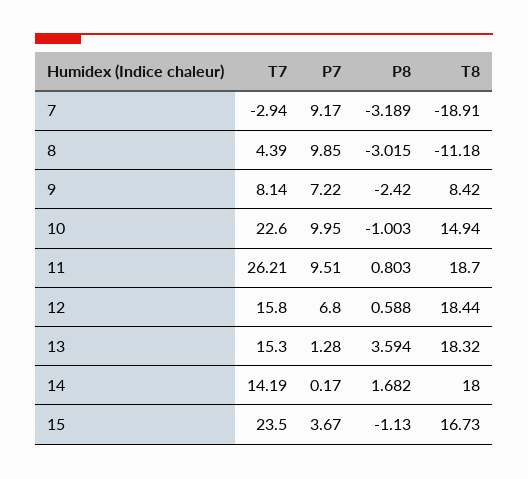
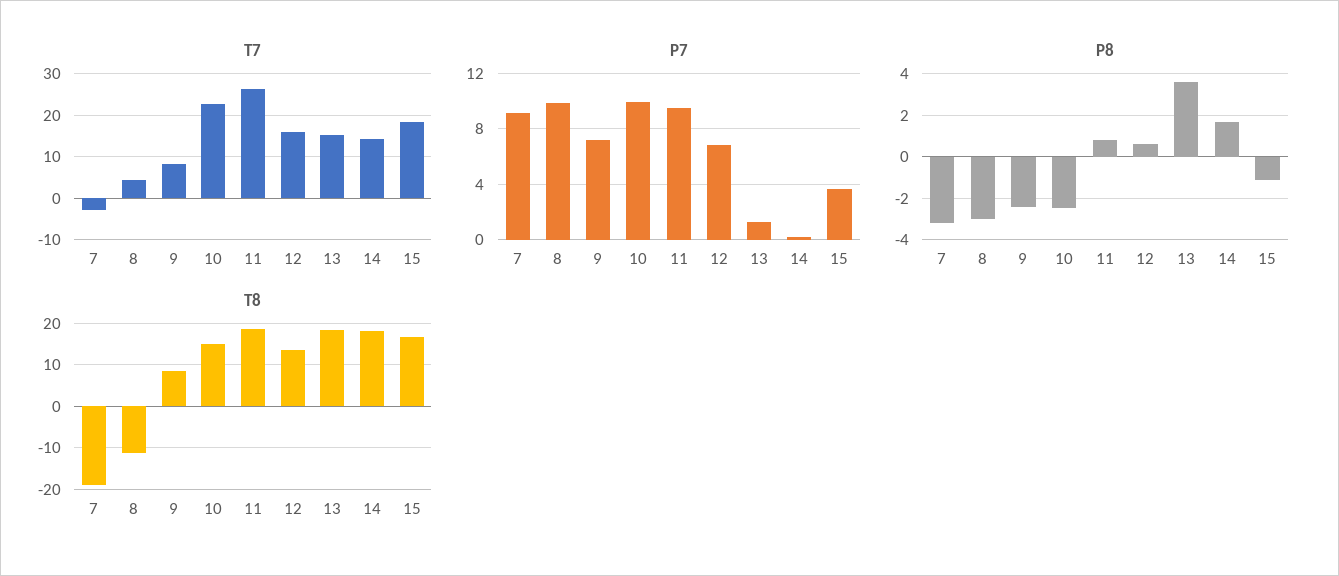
  {
    "T7": {
      "7": -2.94,
      "8": 4.39,
      "9": 8.14,
      "10": 22.6,
      "11": 26.21,
      "12": 15.8,
      "13": 15.3,
      "14": 14.19,
-     "15": 23.5
+     "15": 18
    },
    "P7": {
      "7": 9.17,
      "8": 9.85,
      "9": 7.22,
      "10": 9.95,
      "11": 9.51,
      "12": 6.8,
      "13": 1.28,
      "14": 0.17,
      "15": 3.67
    },
    "P8": {
      "7": -3.189,
      "8": -3.015,
      "9": -2.42,
-     "10": -1.003,
+     "10": -2.5,
      "11": 0.803,
      "12": 0.588,
      "13": 3.594,
      "14": 1.682,
      "15": -1.13
    },
    "T8": {
      "7": -18.91,
      "8": -11.18,
      "9": 8.42,
      "10": 14.94,
      "11": 18.7,
-     "12": 18.44,
+     "12": 14,
      "13": 18.32,
      "14": 18,
      "15": 16.73
    }
  }

